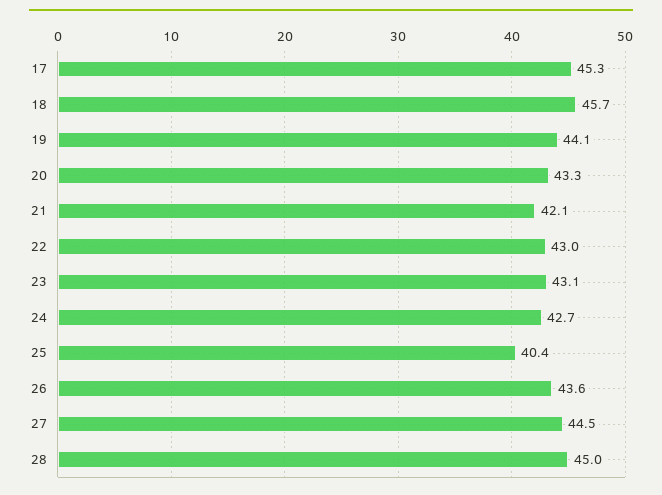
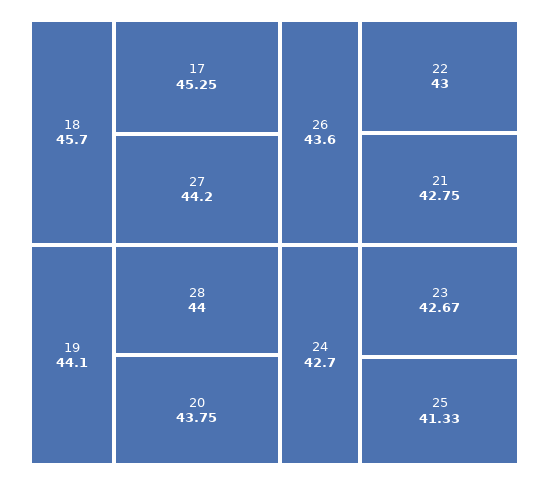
  {
    "17": 45.25,
    "18": 45.7,
    "19": 44.1,
-   "20": 43.3,
+   "20": 43.75,
-   "21": 42.1,
+   "21": 42.75,
    "22": 43,
-   "23": 43.1,
+   "23": 42.67,
    "24": 42.7,
-   "25": 40.4,
+   "25": 41.33,
    "26": 43.6,
-   "27": 44.5,
+   "27": 44.2,
-   "28": 45
+   "28": 44
  }

